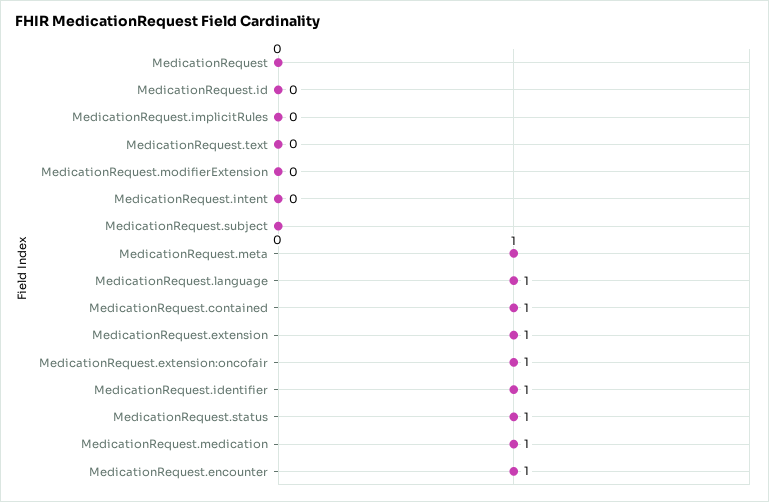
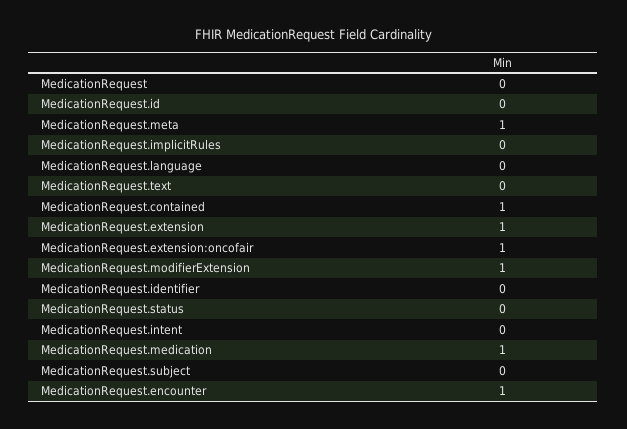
  {
    "MedicationRequest": 0,
    "MedicationRequest.id": 0,
    "MedicationRequest.implicitRules": 0,
    "MedicationRequest.text": 0,
-   "MedicationRequest.modifierExtension": 0,
+   "MedicationRequest.modifierExtension": 1,
    "MedicationRequest.intent": 0,
    "MedicationRequest.subject": 0,
    "MedicationRequest.meta": 1,
-   "MedicationRequest.language": 1,
+   "MedicationRequest.language": 0,
    "MedicationRequest.contained": 1,
    "MedicationRequest.extension": 1,
    "MedicationRequest.extension:oncofair": 1,
-   "MedicationRequest.identifier": 1,
+   "MedicationRequest.identifier": 0,
-   "MedicationRequest.status": 1,
+   "MedicationRequest.status": 0,
    "MedicationRequest.medication": 1,
    "MedicationRequest.encounter": 1
  }

